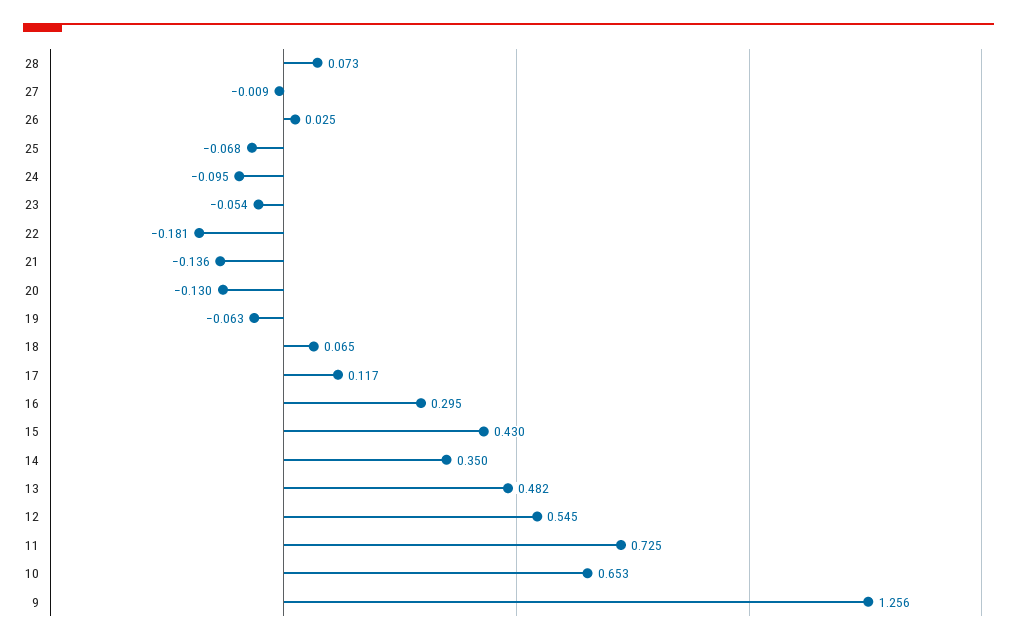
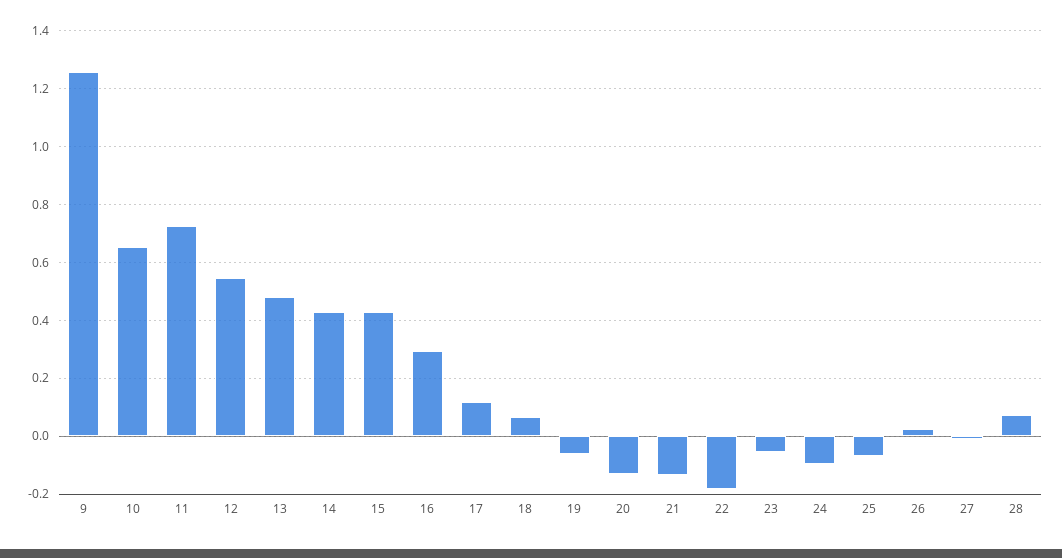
  {
    "28": 0.073,
    "27": -0.009,
    "26": 0.025,
    "25": -0.068,
    "24": -0.095,
    "23": -0.054,
    "22": -0.181,
    "21": -0.136,
    "20": -0.13,
    "19": -0.063,
    "18": 0.065,
    "17": 0.117,
    "16": 0.295,
    "15": 0.43,
-   "14": 0.35,
+   "14": 0.425,
    "13": 0.482,
    "12": 0.545,
    "11": 0.725,
    "10": 0.653,
    "9": 1.256
  }

